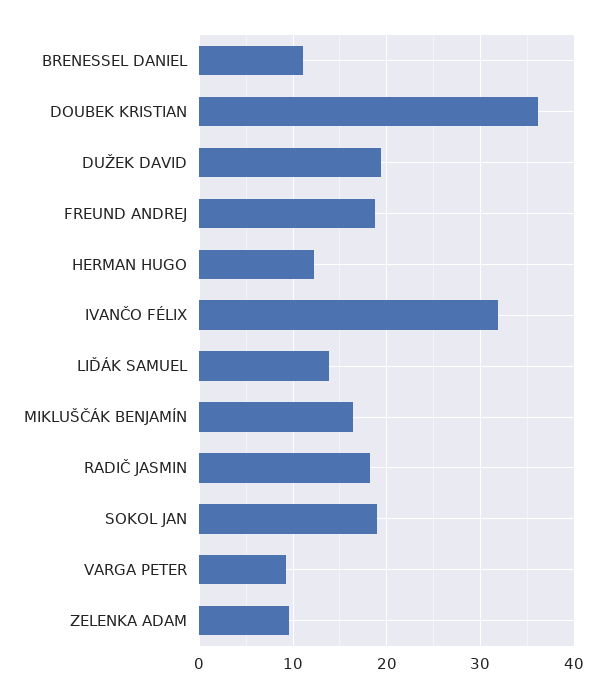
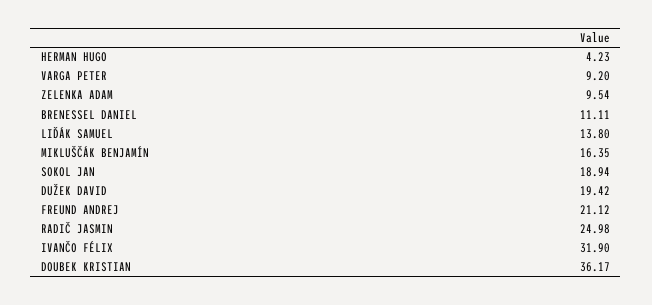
  {
    "BRENESSEL DANIEL": 11.11,
    "DOUBEK KRISTIAN": 36.17,
    "DUŽEK DAVID": 19.42,
-   "FREUND ANDREJ": 19,
+   "FREUND ANDREJ": 21.12,
-   "HERMAN HUGO": 12,
+   "HERMAN HUGO": 4.23,
    "IVANČO FÉLIX": 31.9,
    "LIĎÁK SAMUEL": 13.8,
    "MIKLUŠČÁK BENJAMÍN": 16.35,
-   "RADIČ JASMIN": 18,
+   "RADIČ JASMIN": 24.98,
    "SOKOL JAN": 18.94,
    "VARGA PETER": 9.2,
    "ZELENKA ADAM": 9.54
  }

